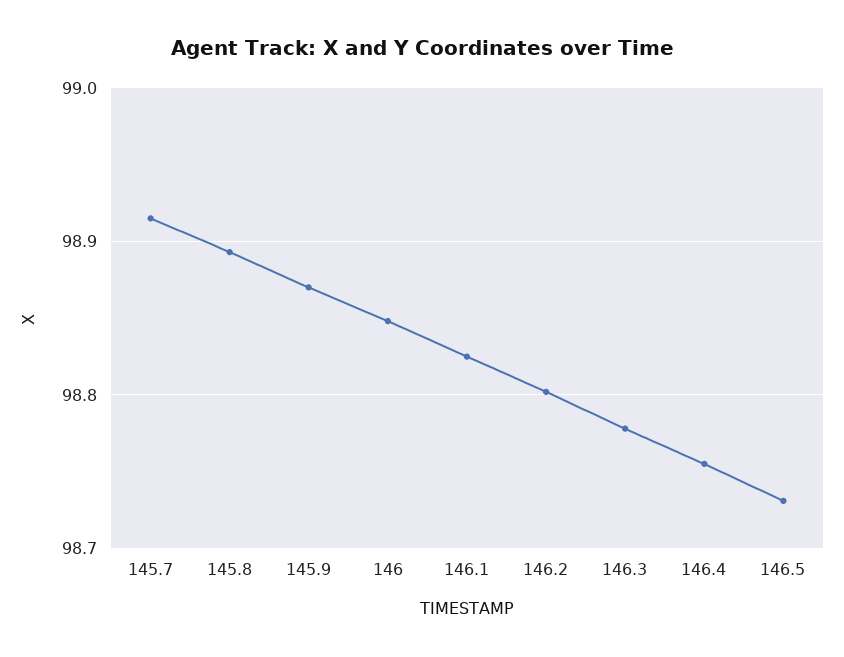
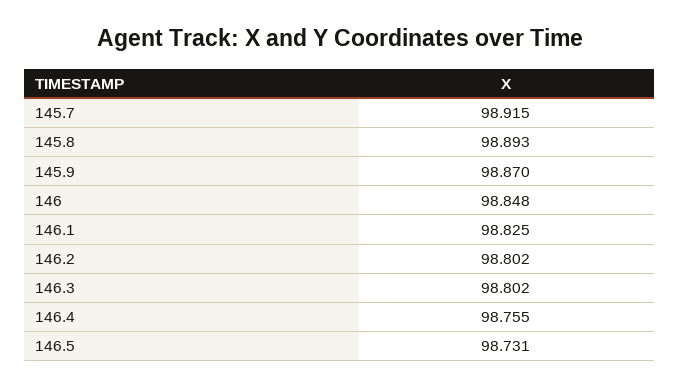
  {
    "145.7": 98.915,
    "145.8": 98.893,
    "145.9": 98.87,
    "146": 98.848,
    "146.1": 98.825,
    "146.2": 98.802,
-   "146.3": 98.78,
+   "146.3": 98.802,
    "146.4": 98.755,
    "146.5": 98.731
  }

